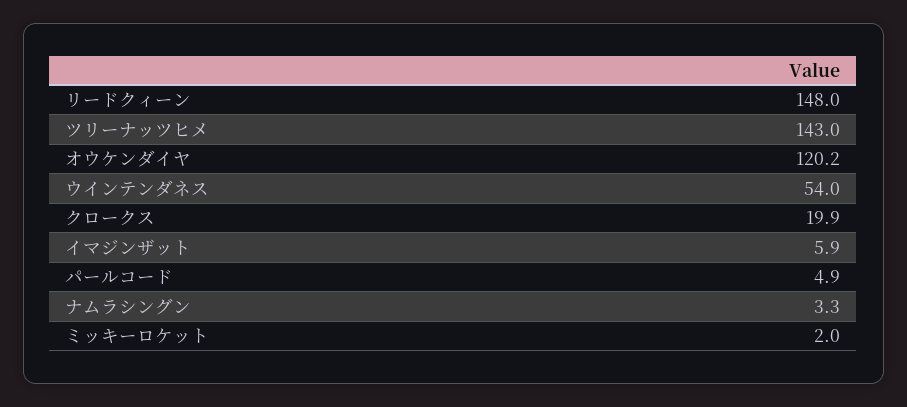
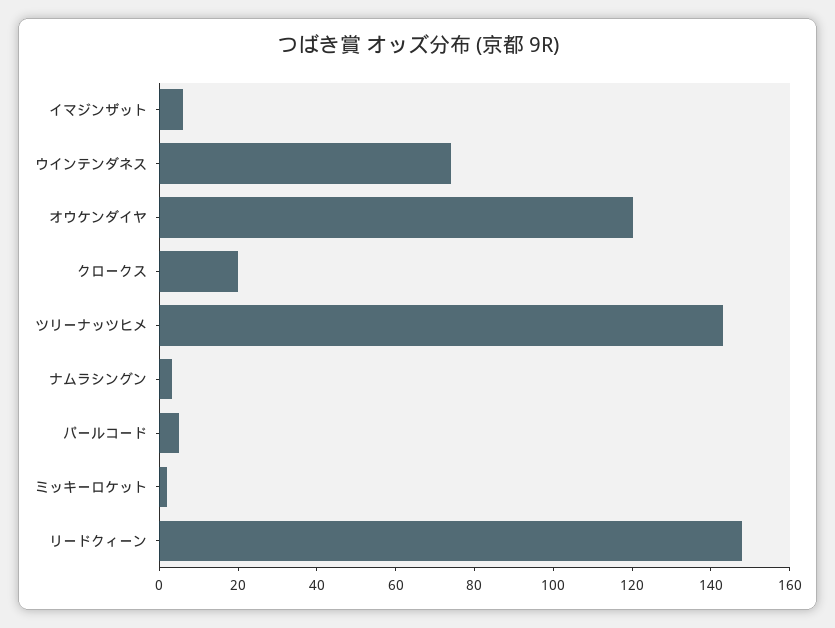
  {
    "リードクィーン": 148,
    "ツリーナッツヒメ": 143,
    "オウケンダイヤ": 120.2,
-   "ウインテンダネス": 54,
+   "ウインテンダネス": 75,
    "クロークス": 19.9,
    "イマジンザット": 5.9,
    "パールコード": 4.9,
    "ナムラシングン": 3.3,
    "ミッキーロケット": 2
  }

